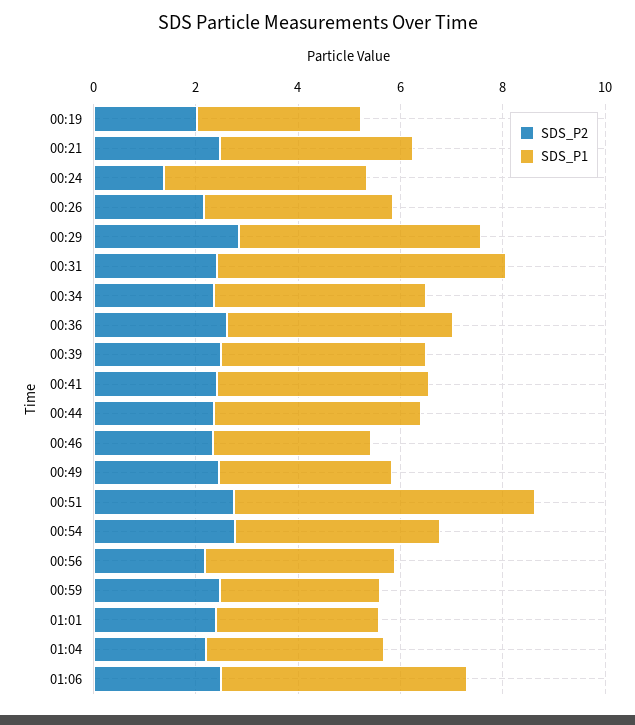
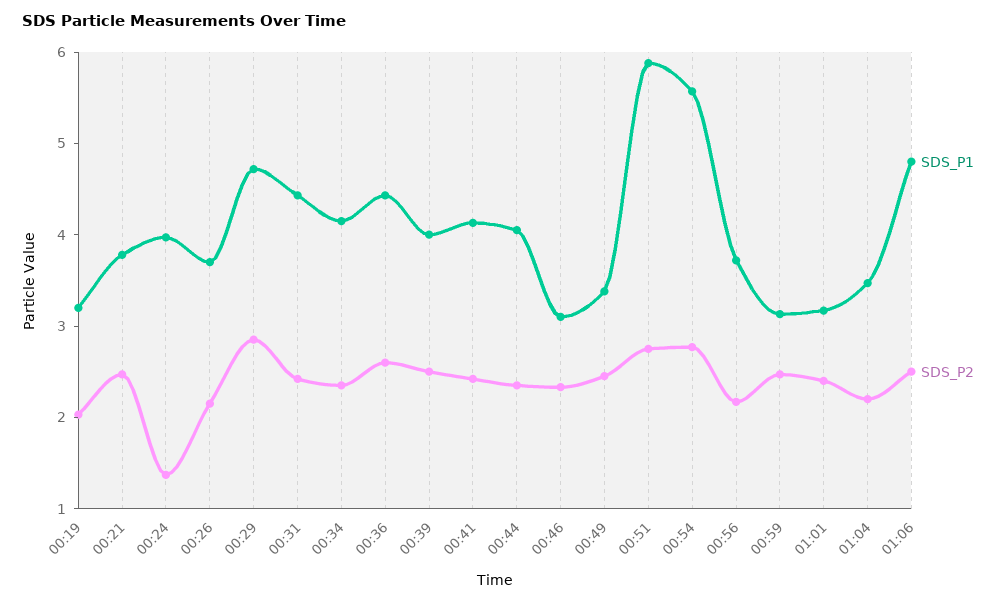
  {
    "SDS_P2": {
      "00:19": 2,
      "00:21": 2.4,
      "00:24": 1.4,
      "00:26": 2.2,
      "00:29": 2.8,
      "00:31": 2.4,
      "00:34": 2.4,
      "00:36": 2.6,
      "00:39": 2.6,
      "00:41": 2.4,
      "00:44": 2.4,
      "00:46": 2.4,
      "00:49": 2.4,
      "00:51": 2.8,
      "00:54": 2.8,
      "00:56": 2.2,
      "00:59": 2.4,
      "01:01": 2.4,
      "01:04": 2.2,
      "01:06": 2.6
    },
    "SDS_P1": {
      "00:19": 3.2,
      "00:21": 3.8,
      "00:24": 4,
      "00:26": 3.8,
      "00:29": 4.8,
-     "00:31": 5.5,
+     "00:31": 4.4,
      "00:34": 4.2,
      "00:36": 4.4,
      "00:39": 4,
      "00:41": 4.2,
      "00:44": 4,
      "00:46": 3.2,
      "00:49": 3.4,
      "00:51": 5.8,
-     "00:54": 4,
+     "00:54": 5.6,
      "00:56": 3.8,
      "00:59": 3.2,
      "01:01": 3.2,
      "01:04": 3.4,
      "01:06": 4.8
    }
  }

